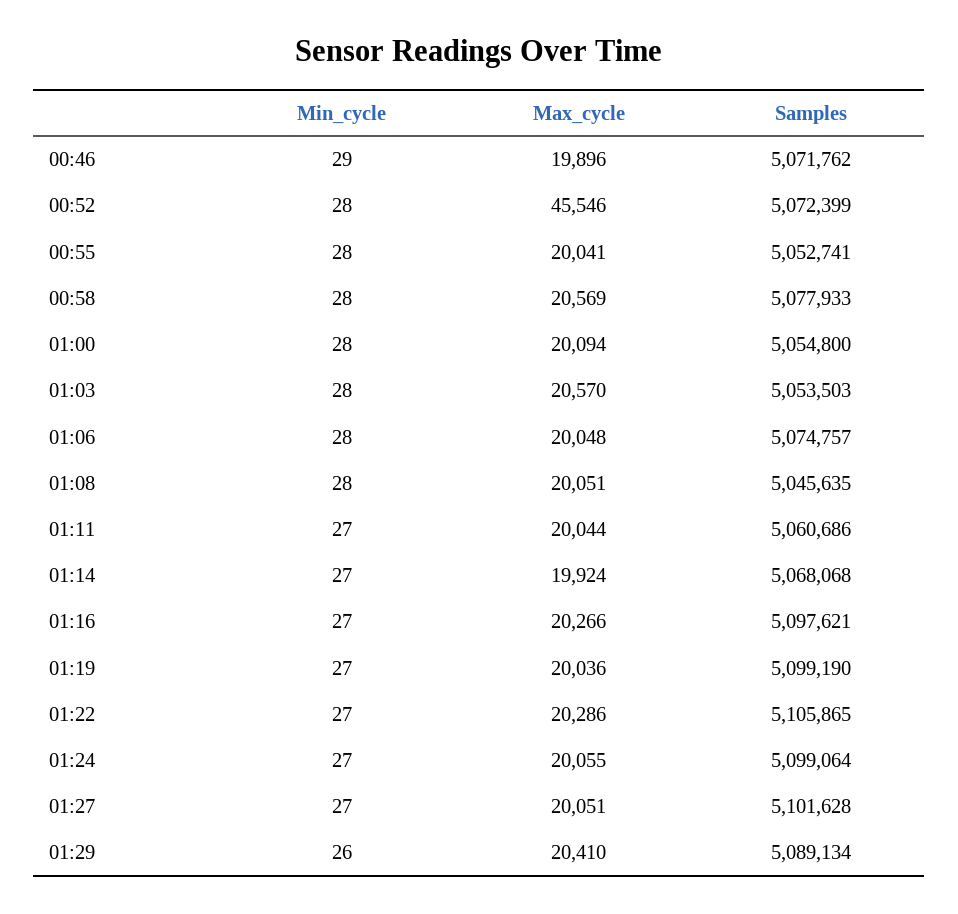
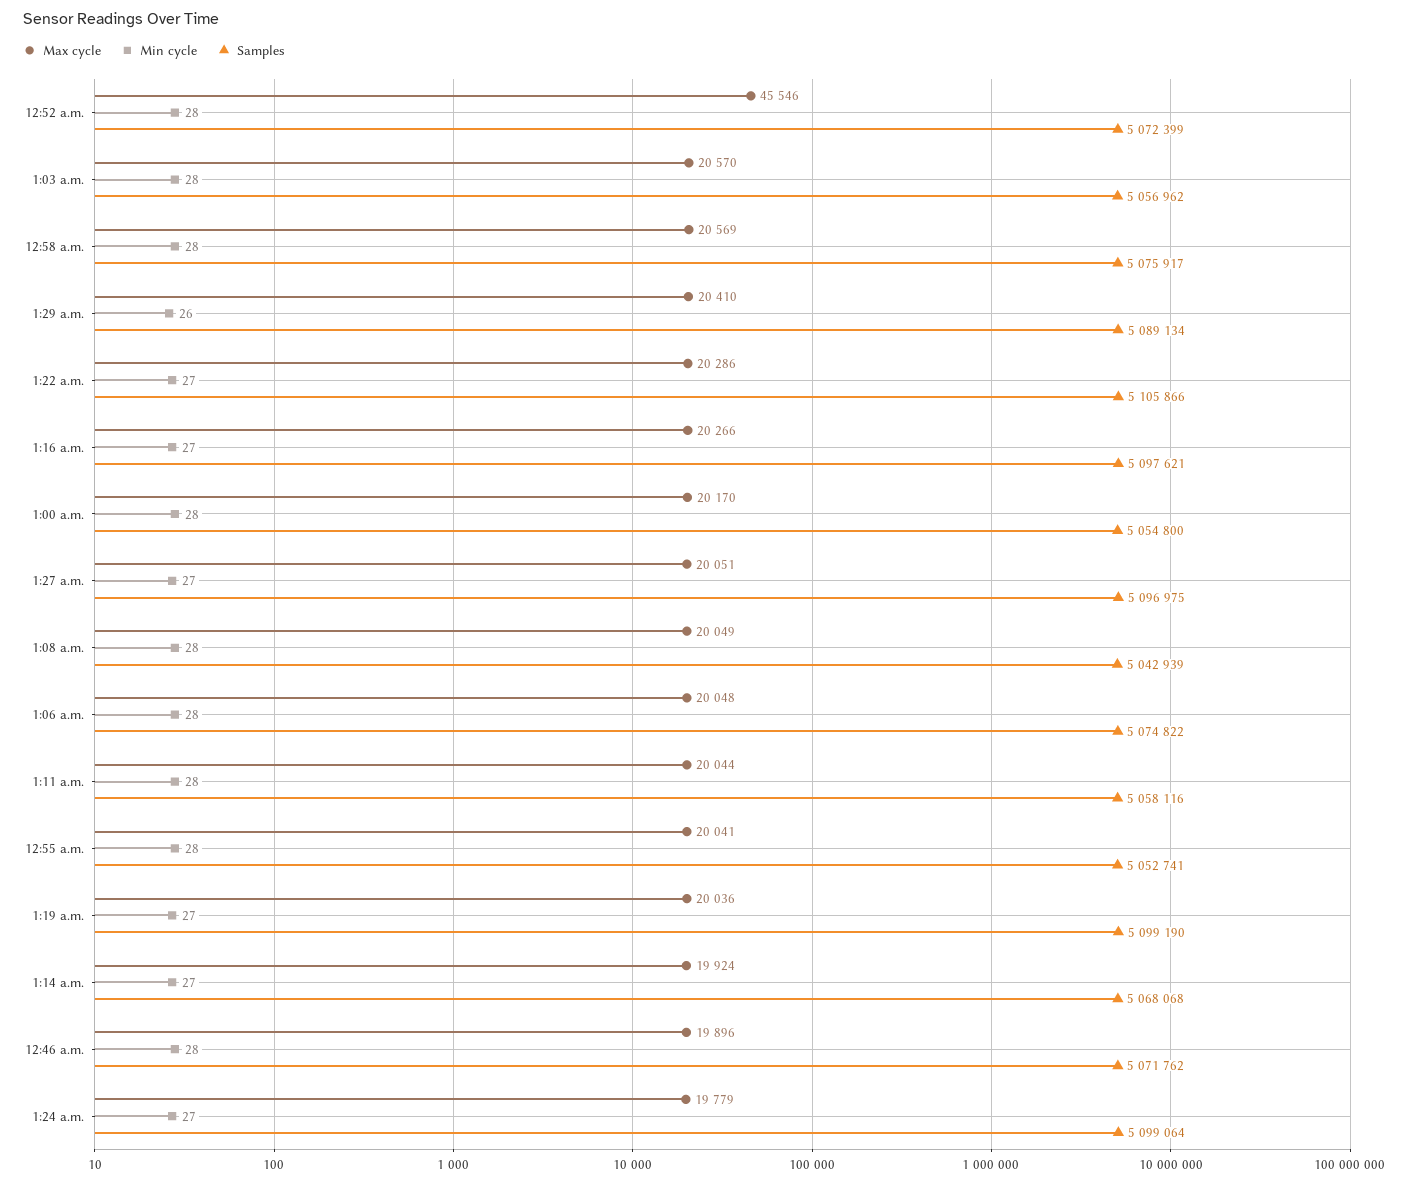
  {
    "Min_cycle": {
-     "00:46": 29,
+     "00:46": 28,
      "00:52": 28,
      "00:55": 28,
      "00:58": 28,
      "01:00": 28,
      "01:03": 28,
      "01:06": 28,
      "01:08": 28,
-     "01:11": 27,
+     "01:11": 28,
      "01:14": 27,
      "01:16": 27,
      "01:19": 27,
      "01:22": 27,
      "01:24": 27,
      "01:27": 27,
      "01:29": 26
    },
    "Max_cycle": {
      "00:46": 19896,
      "00:52": 45546,
      "00:55": 20041,
      "00:58": 20569,
-     "01:00": 20094,
+     "01:00": 20170,
      "01:03": 20570,
      "01:06": 20048,
-     "01:08": 20051,
+     "01:08": 20049,
      "01:11": 20044,
      "01:14": 19924,
      "01:16": 20266,
      "01:19": 20036,
      "01:22": 20286,
-     "01:24": 20055,
+     "01:24": 19779,
      "01:27": 20051,
      "01:29": 20410
    },
    "Samples": {
      "00:46": 5071762,
      "00:52": 5072399,
      "00:55": 5052741,
-     "00:58": 5077933,
+     "00:58": 5075917,
      "01:00": 5054800,
-     "01:03": 5053503,
+     "01:03": 5056962,
-     "01:06": 5074757,
+     "01:06": 5074822,
-     "01:08": 5045635,
+     "01:08": 5042939,
-     "01:11": 5060686,
+     "01:11": 5058116,
      "01:14": 5068068,
      "01:16": 5097621,
      "01:19": 5099190,
-     "01:22": 5105865,
+     "01:22": 5105866,
      "01:24": 5099064,
-     "01:27": 5101628,
+     "01:27": 5096975,
      "01:29": 5089134
    }
  }

